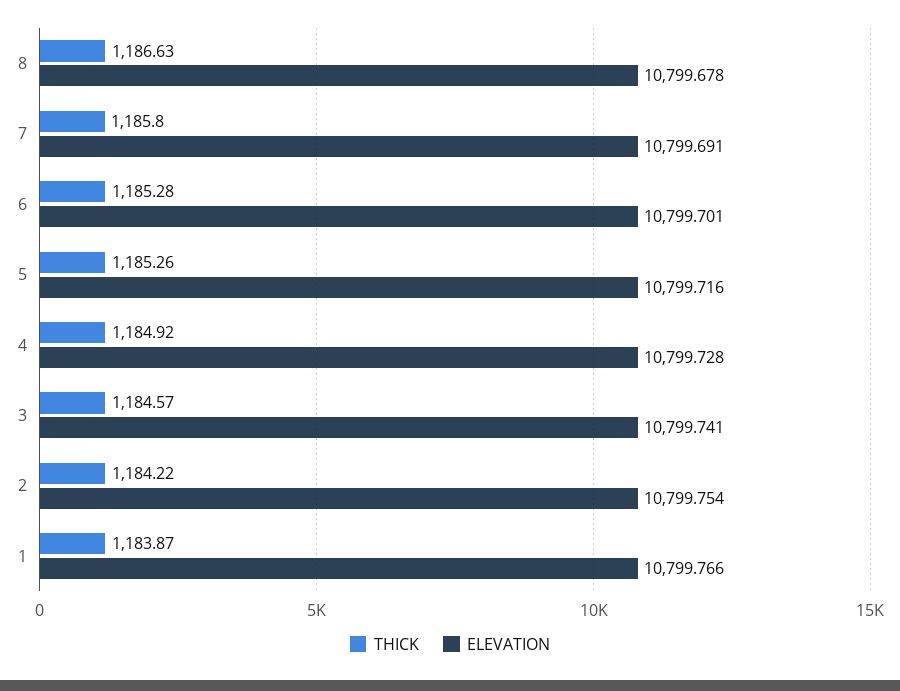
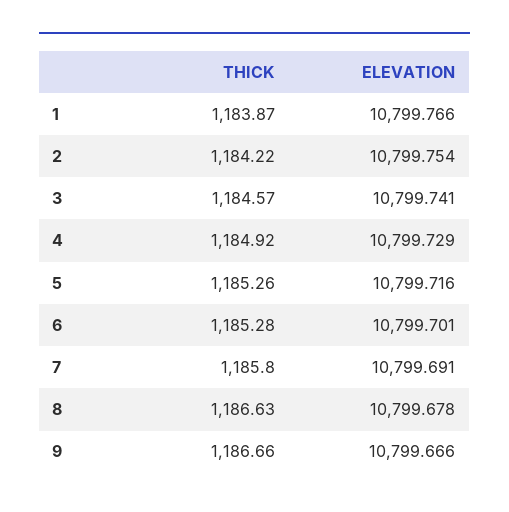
  {
    "THICK": {
      "8": 1186.63,
      "7": 1185.8,
      "6": 1185.28,
      "5": 1185.26,
      "4": 1184.92,
      "3": 1184.57,
      "2": 1184.22,
-     "1": 1183.87
+     "1": 1183.87,
+     "9": 1186.66
    },
    "ELEVATION": {
      "8": 10799.678,
      "7": 10799.691,
      "6": 10799.701,
      "5": 10799.716,
-     "4": 10799.728,
+     "4": 10799.729,
      "3": 10799.741,
      "2": 10799.754,
-     "1": 10799.766
+     "1": 10799.766,
+     "9": 10799.666
    }
  }

